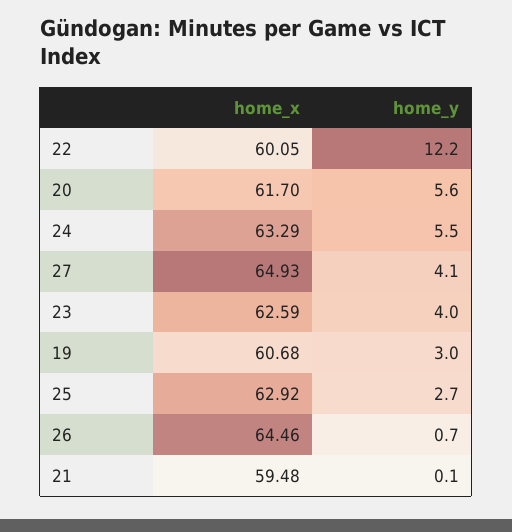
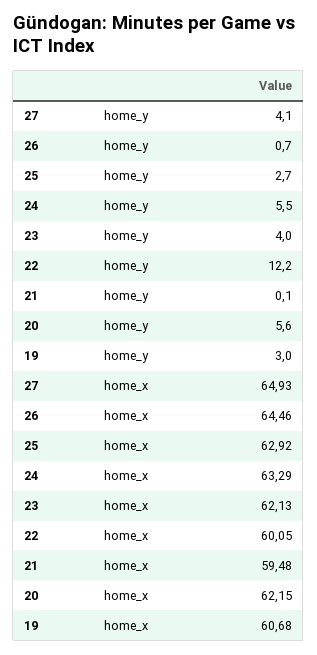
  {
    "home_x": {
      "22": 60.05,
-     "20": 61.7,
+     "20": 62.15,
      "24": 63.29,
      "27": 64.93,
-     "23": 62.59,
+     "23": 62.13,
      "19": 60.68,
      "25": 62.92,
      "26": 64.46,
      "21": 59.48
    },
    "home_y": {
      "22": 12.2,
      "20": 5.6,
      "24": 5.5,
      "27": 4.1,
      "23": 4,
      "19": 3,
      "25": 2.7,
      "26": 0.7,
      "21": 0.1
    }
  }

